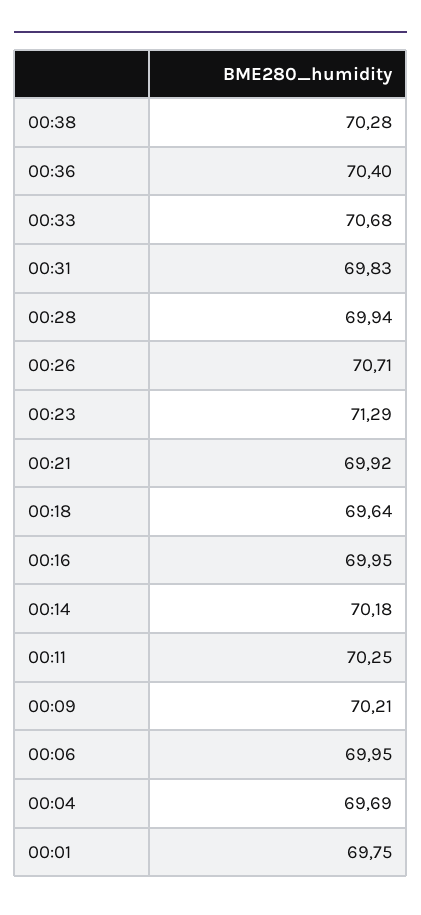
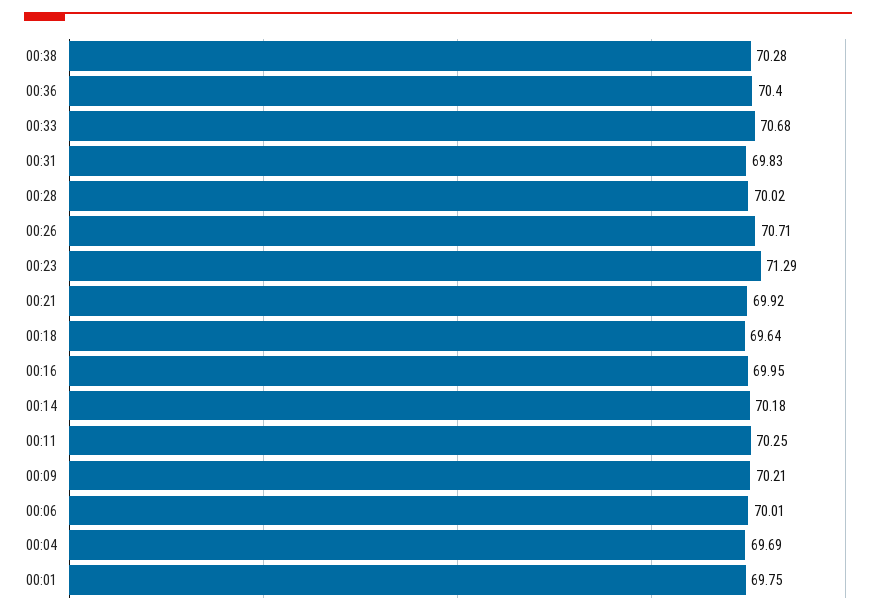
  {
    "00:38": 70.28,
    "00:36": 70.4,
    "00:33": 70.68,
    "00:31": 69.83,
-   "00:28": 69.94,
+   "00:28": 70.02,
    "00:26": 70.71,
    "00:23": 71.29,
    "00:21": 69.92,
    "00:18": 69.64,
    "00:16": 69.95,
    "00:14": 70.18,
    "00:11": 70.25,
    "00:09": 70.21,
-   "00:06": 69.95,
+   "00:06": 70.01,
    "00:04": 69.69,
    "00:01": 69.75
  }

